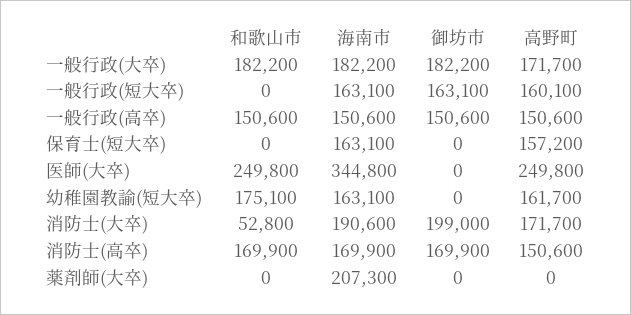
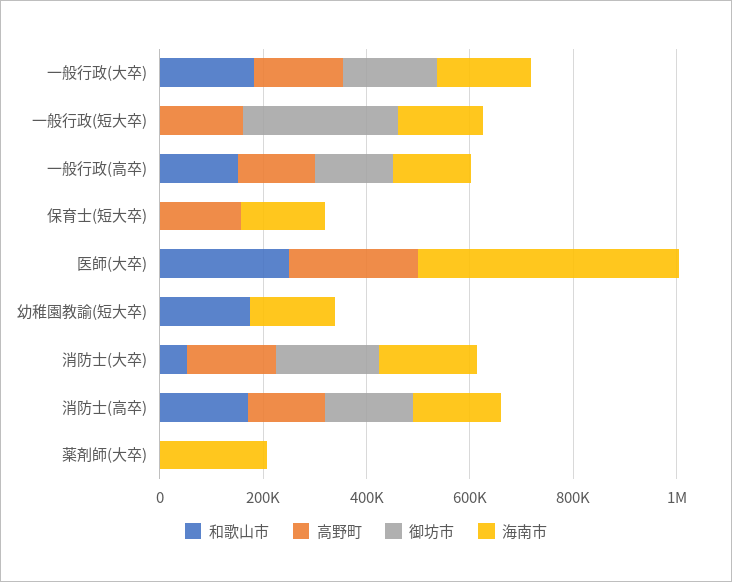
  {
    "和歌山市": {
      "一般行政(大卒)": 182200,
      "一般行政(短大卒)": 0,
      "一般行政(高卒)": 150600,
      "保育士(短大卒)": 0,
      "医師(大卒)": 249800,
      "幼稚園教諭(短大卒)": 175100,
      "消防士(大卒)": 52800,
      "消防士(高卒)": 169900,
      "薬剤師(大卒)": 0
    },
    "海南市": {
      "一般行政(大卒)": 182200,
      "一般行政(短大卒)": 163100,
      "一般行政(高卒)": 150600,
      "保育士(短大卒)": 163100,
-     "医師(大卒)": 344800,
+     "医師(大卒)": 500000,
      "幼稚園教諭(短大卒)": 163100,
      "消防士(大卒)": 190600,
      "消防士(高卒)": 169900,
      "薬剤師(大卒)": 207300
    },
    "御坊市": {
      "一般行政(大卒)": 182200,
-     "一般行政(短大卒)": 163100,
+     "一般行政(短大卒)": 300000,
      "一般行政(高卒)": 150600,
      "保育士(短大卒)": 0,
      "医師(大卒)": 0,
      "幼稚園教諭(短大卒)": 0,
      "消防士(大卒)": 199000,
      "消防士(高卒)": 169900,
      "薬剤師(大卒)": 0
    },
    "高野町": {
      "一般行政(大卒)": 171700,
      "一般行政(短大卒)": 160100,
      "一般行政(高卒)": 150600,
      "保育士(短大卒)": 157200,
      "医師(大卒)": 249800,
-     "幼稚園教諭(短大卒)": 161700,
+     "幼稚園教諭(短大卒)": 0,
      "消防士(大卒)": 171700,
      "消防士(高卒)": 150600,
      "薬剤師(大卒)": 0
    }
  }

